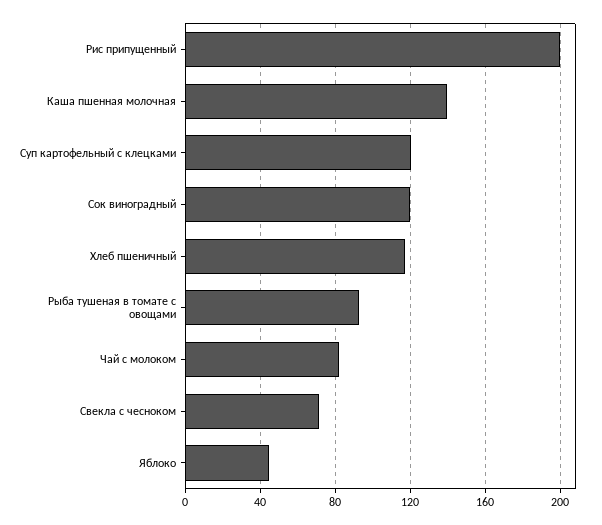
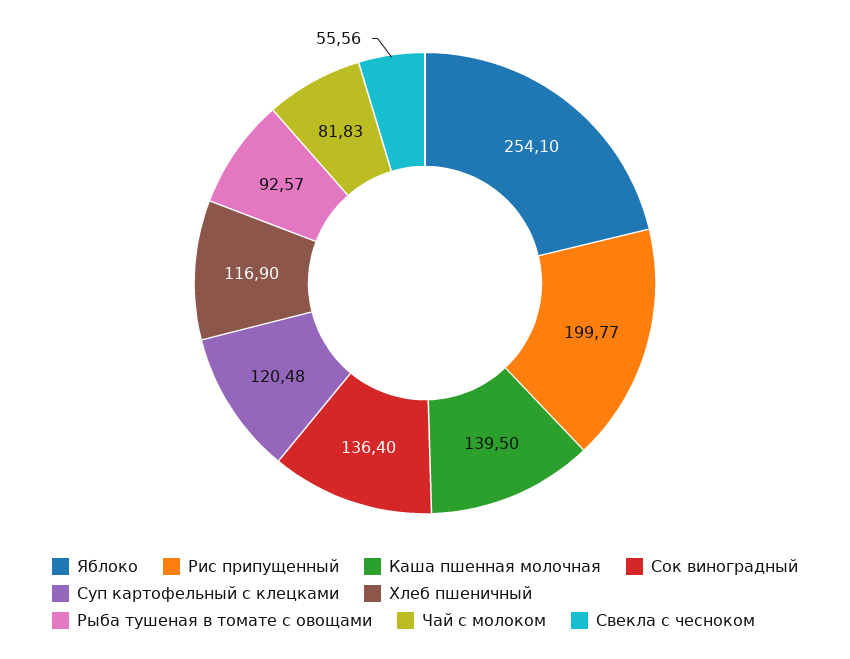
  {
    "Рис припущенный": 199.77,
    "Каша пшенная молочная": 139.5,
    "Суп картофельный с клецками": 120.48,
-   "Сок виноградный": 120,
+   "Сок виноградный": 136.4,
    "Хлеб пшеничный": 116.9,
    "Рыба тушеная в томате с овощами": 92.57,
    "Чай с молоком": 81.83,
-   "Свекла с чесноком": 70,
+   "Свекла с чесноком": 55.56,
-   "Яблоко": 45
+   "Яблоко": 254.1
  }

